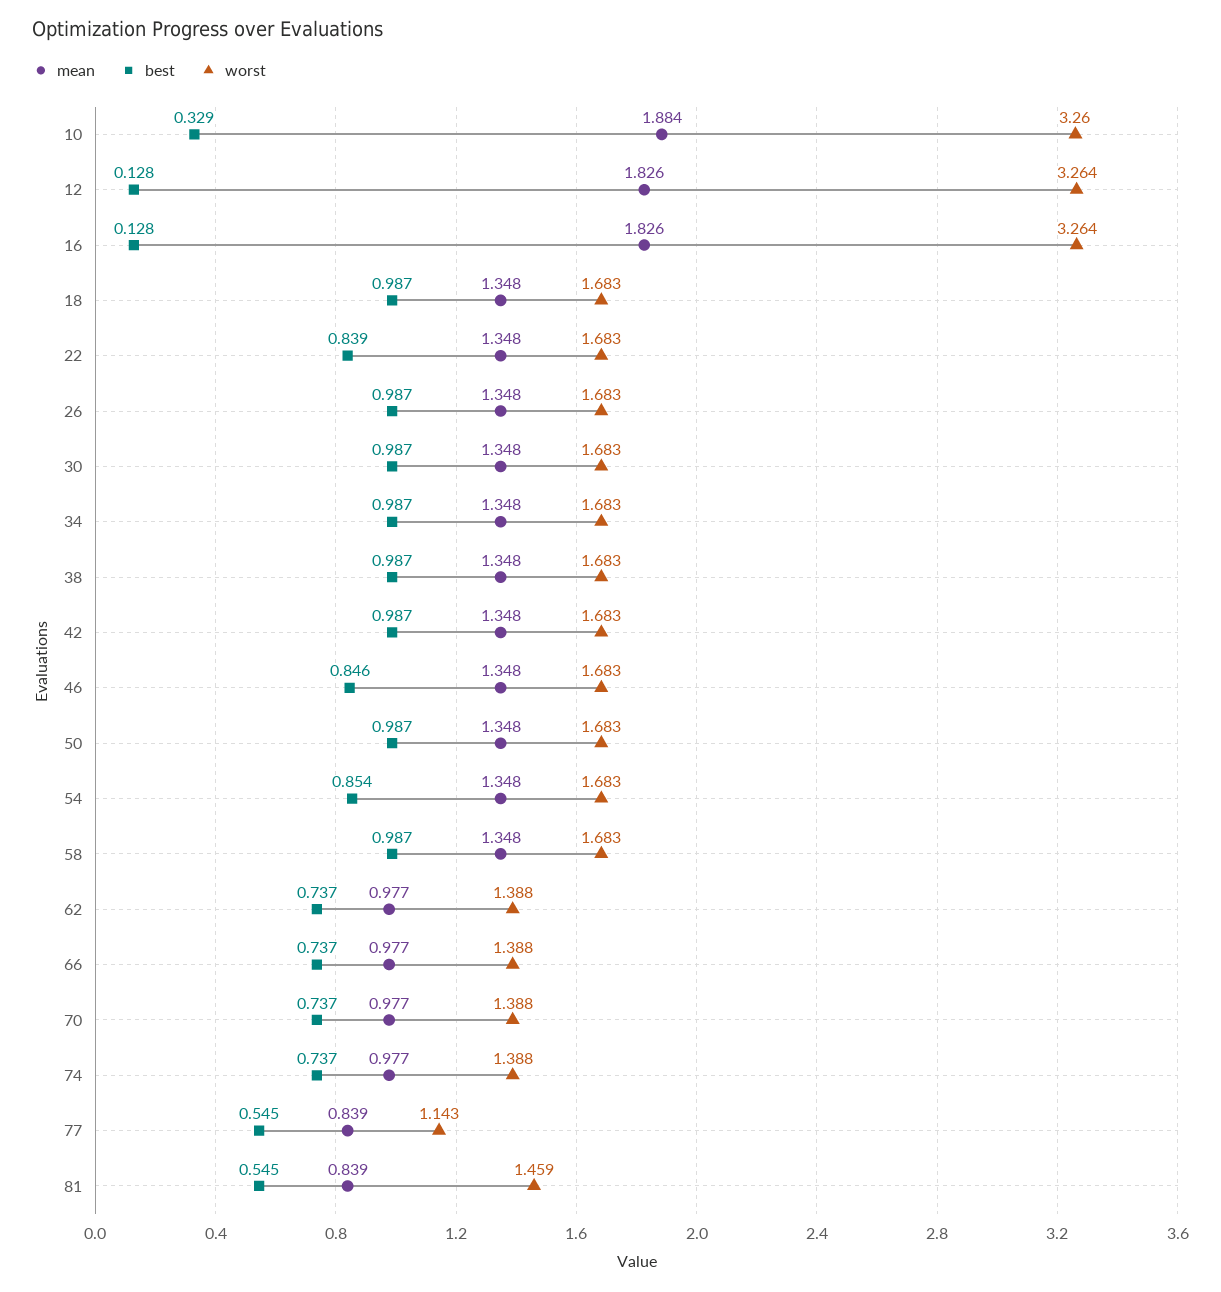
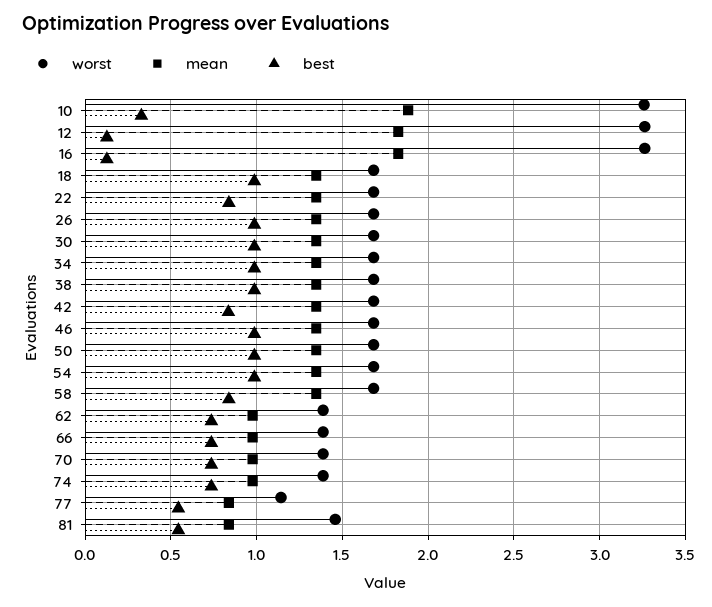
  {
    "mean": {
      "10": 1.884,
      "12": 1.826,
      "16": 1.826,
      "18": 1.348,
      "22": 1.348,
      "26": 1.348,
      "30": 1.348,
      "34": 1.348,
      "38": 1.348,
      "42": 1.348,
      "46": 1.348,
      "50": 1.348,
      "54": 1.348,
      "58": 1.348,
      "62": 0.977,
      "66": 0.977,
      "70": 0.977,
      "74": 0.977,
      "77": 0.839,
      "81": 0.839
    },
    "best": {
      "10": 0.329,
      "12": 0.128,
      "16": 0.128,
      "18": 0.987,
      "22": 0.839,
      "26": 0.987,
      "30": 0.987,
      "34": 0.987,
      "38": 0.987,
-     "42": 0.987,
+     "42": 0.85,
-     "46": 0.846,
+     "46": 1,
      "50": 0.987,
-     "54": 0.854,
+     "54": 1,
-     "58": 0.987,
+     "58": 0.85,
      "62": 0.737,
      "66": 0.737,
      "70": 0.737,
      "74": 0.737,
      "77": 0.545,
      "81": 0.545
    },
    "worst": {
      "10": 3.26,
      "12": 3.264,
      "16": 3.264,
      "18": 1.683,
      "22": 1.683,
      "26": 1.683,
      "30": 1.683,
      "34": 1.683,
      "38": 1.683,
      "42": 1.683,
      "46": 1.683,
      "50": 1.683,
      "54": 1.683,
      "58": 1.683,
      "62": 1.388,
      "66": 1.388,
      "70": 1.388,
      "74": 1.388,
      "77": 1.143,
      "81": 1.459
    }
  }

